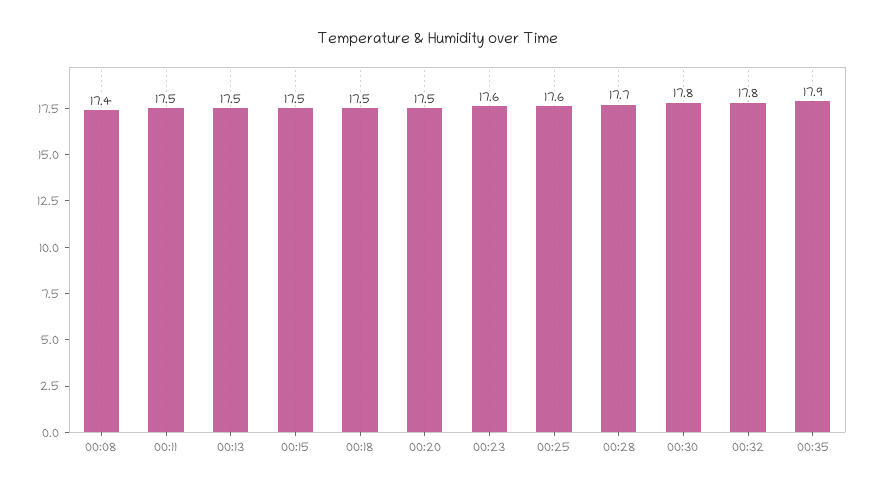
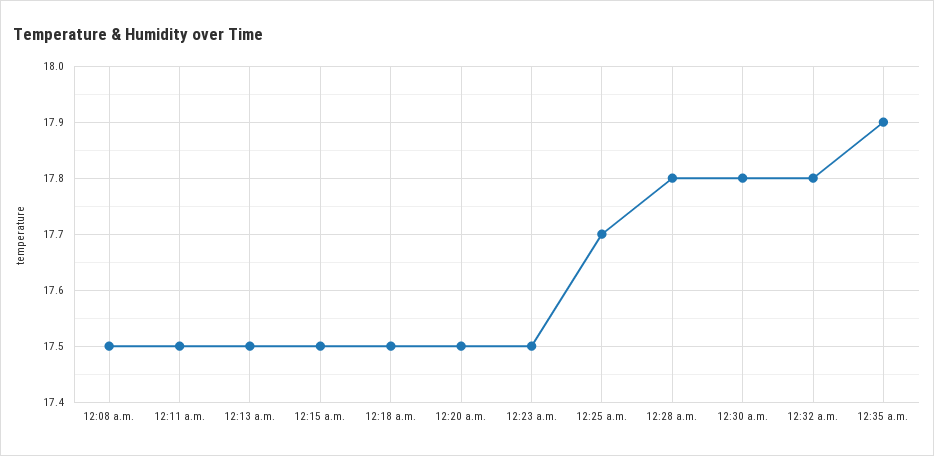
  {
-   "00:08": 17.4,
+   "00:08": 17.5,
    "00:11": 17.5,
    "00:13": 17.5,
    "00:15": 17.5,
    "00:18": 17.5,
    "00:20": 17.5,
-   "00:23": 17.6,
+   "00:23": 17.5,
-   "00:25": 17.6,
+   "00:25": 17.7,
-   "00:28": 17.7,
+   "00:28": 17.8,
    "00:30": 17.8,
    "00:32": 17.8,
    "00:35": 17.9
  }

